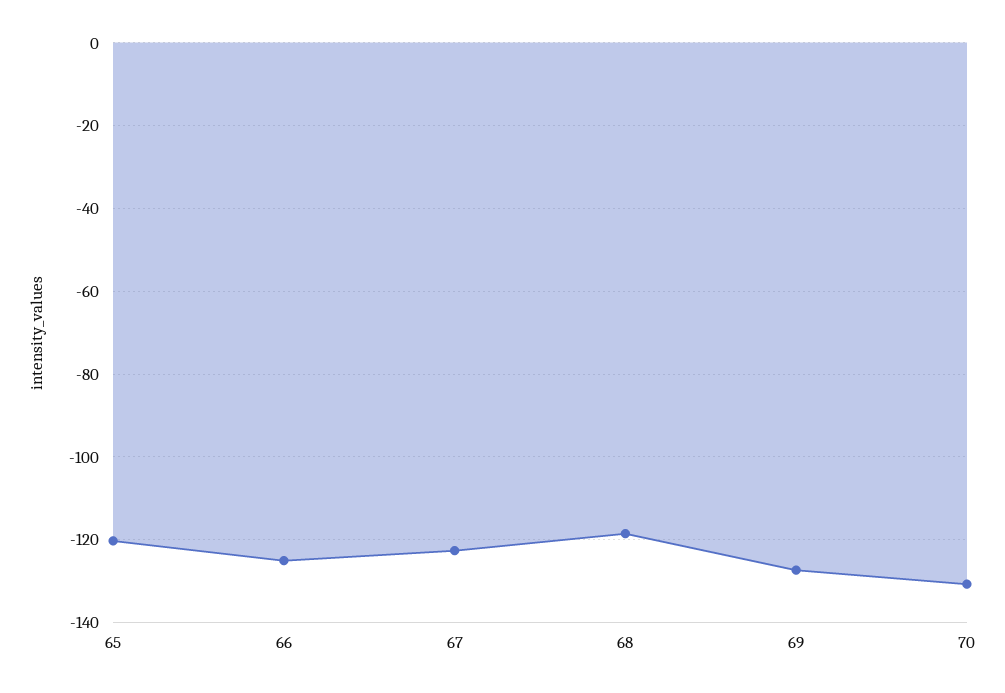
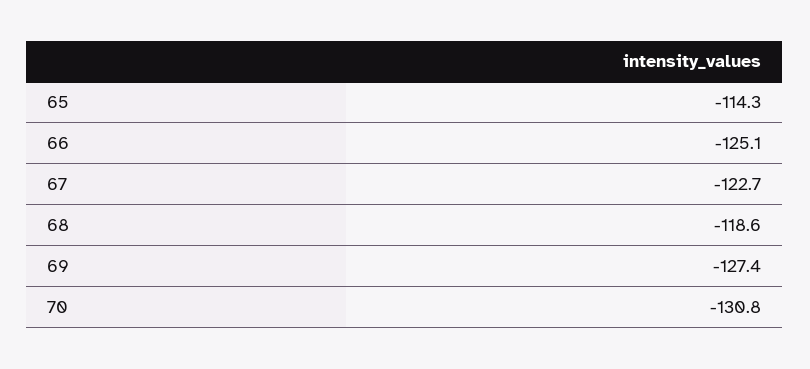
  {
-   "65": -120,
+   "65": -114.3,
    "66": -125.1,
    "67": -122.7,
    "68": -118.6,
    "69": -127.4,
    "70": -130.8
  }

